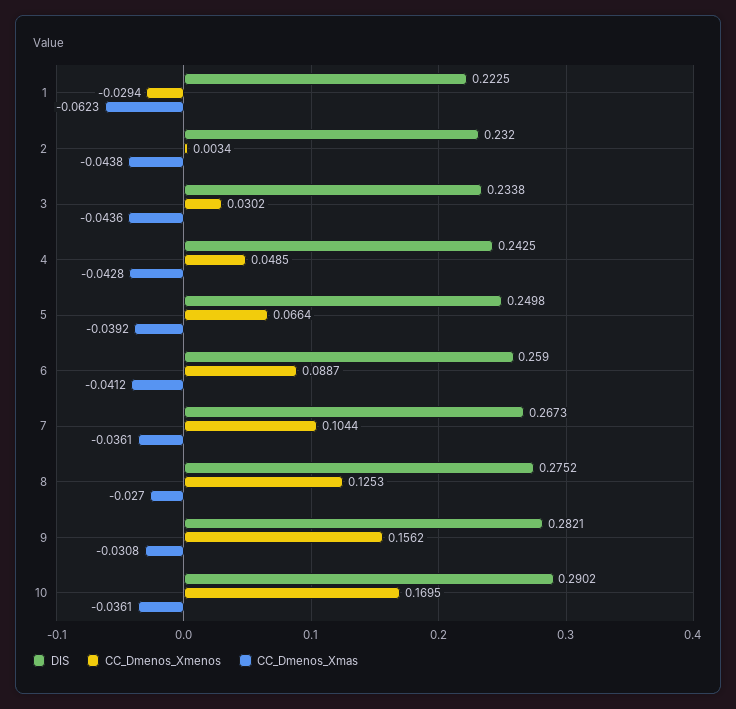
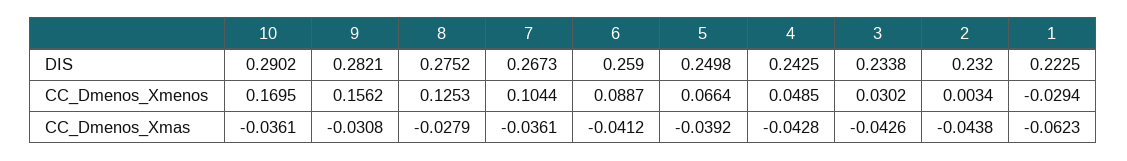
  {
    "DIS": {
      "1": 0.2225,
      "2": 0.232,
      "3": 0.2338,
      "4": 0.2425,
      "5": 0.2498,
      "6": 0.259,
      "7": 0.2673,
      "8": 0.2752,
      "9": 0.2821,
      "10": 0.2902
    },
    "CC_Dmenos_Xmenos": {
      "1": -0.0294,
      "2": 0.0034,
      "3": 0.0302,
      "4": 0.0485,
      "5": 0.0664,
      "6": 0.0887,
      "7": 0.1044,
      "8": 0.1253,
      "9": 0.1562,
      "10": 0.1695
    },
    "CC_Dmenos_Xmas": {
      "1": -0.0623,
      "2": -0.0438,
-     "3": -0.0436,
+     "3": -0.0426,
      "4": -0.0428,
      "5": -0.0392,
      "6": -0.0412,
      "7": -0.0361,
-     "8": -0.027,
+     "8": -0.0279,
      "9": -0.0308,
      "10": -0.0361
    }
  }

